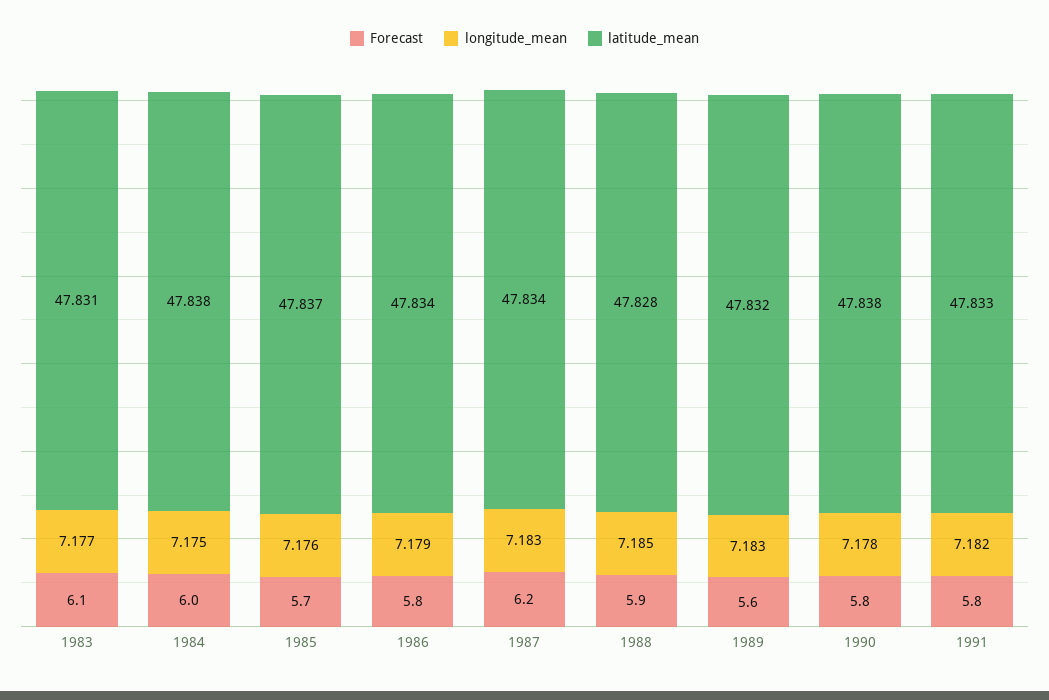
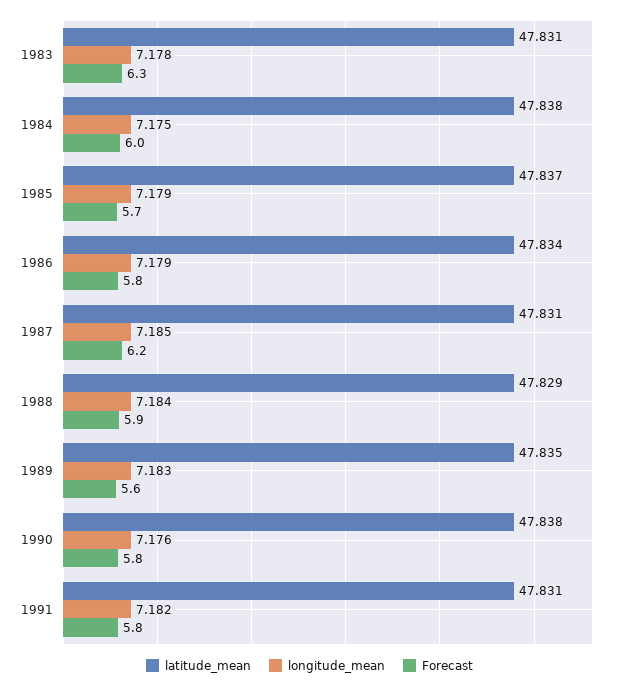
  {
    "Forecast": {
-     "1983": 6.1,
+     "1983": 6.3,
      "1984": 6,
      "1985": 5.7,
      "1986": 5.8,
      "1987": 6.2,
      "1988": 5.9,
      "1989": 5.6,
      "1990": 5.8,
      "1991": 5.8
    },
    "longitude_mean": {
-     "1983": 7.177,
+     "1983": 7.178,
      "1984": 7.175,
-     "1985": 7.176,
+     "1985": 7.179,
      "1986": 7.179,
-     "1987": 7.183,
+     "1987": 7.185,
-     "1988": 7.185,
+     "1988": 7.184,
      "1989": 7.183,
-     "1990": 7.178,
+     "1990": 7.176,
      "1991": 7.182
    },
    "latitude_mean": {
      "1983": 47.831,
      "1984": 47.838,
      "1985": 47.837,
      "1986": 47.834,
-     "1987": 47.834,
+     "1987": 47.831,
-     "1988": 47.828,
+     "1988": 47.829,
-     "1989": 47.832,
+     "1989": 47.835,
      "1990": 47.838,
-     "1991": 47.833
+     "1991": 47.831
    }
  }

